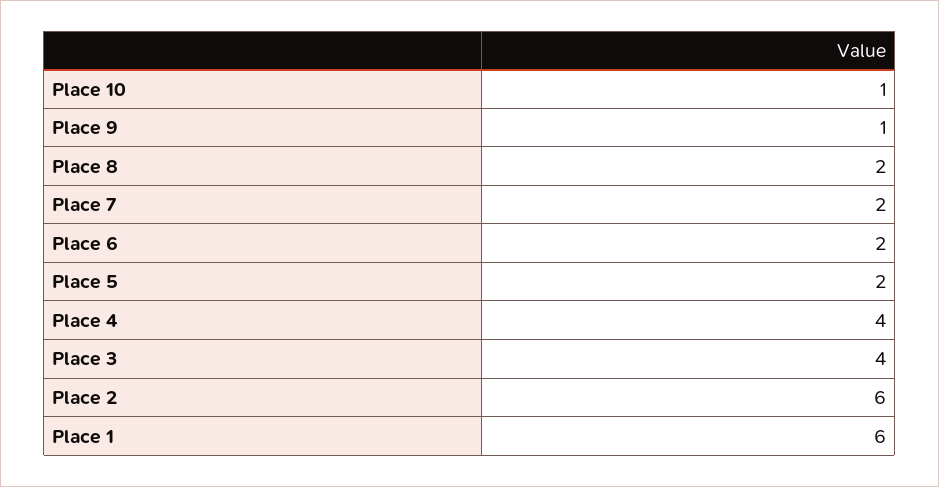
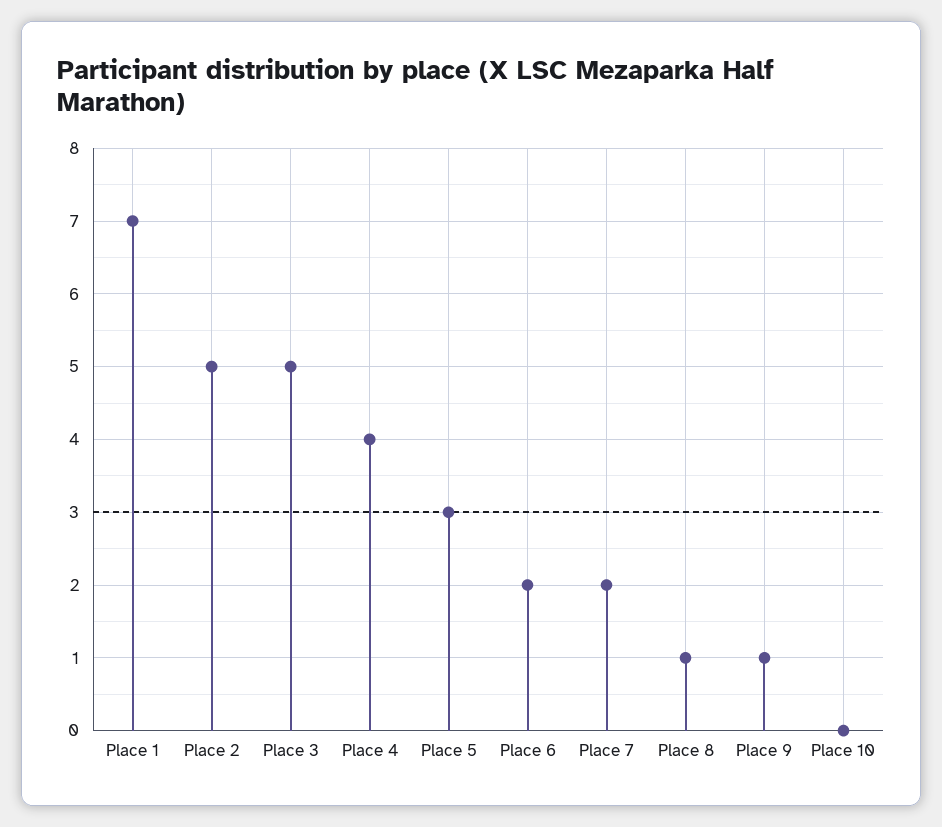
  {
-   "Place 10": 1,
+   "Place 10": 0,
    "Place 9": 1,
-   "Place 8": 2,
+   "Place 8": 1,
    "Place 7": 2,
    "Place 6": 2,
-   "Place 5": 2,
+   "Place 5": 3,
    "Place 4": 4,
-   "Place 3": 4,
+   "Place 3": 5,
-   "Place 2": 6,
+   "Place 2": 5,
-   "Place 1": 6
+   "Place 1": 7
  }

